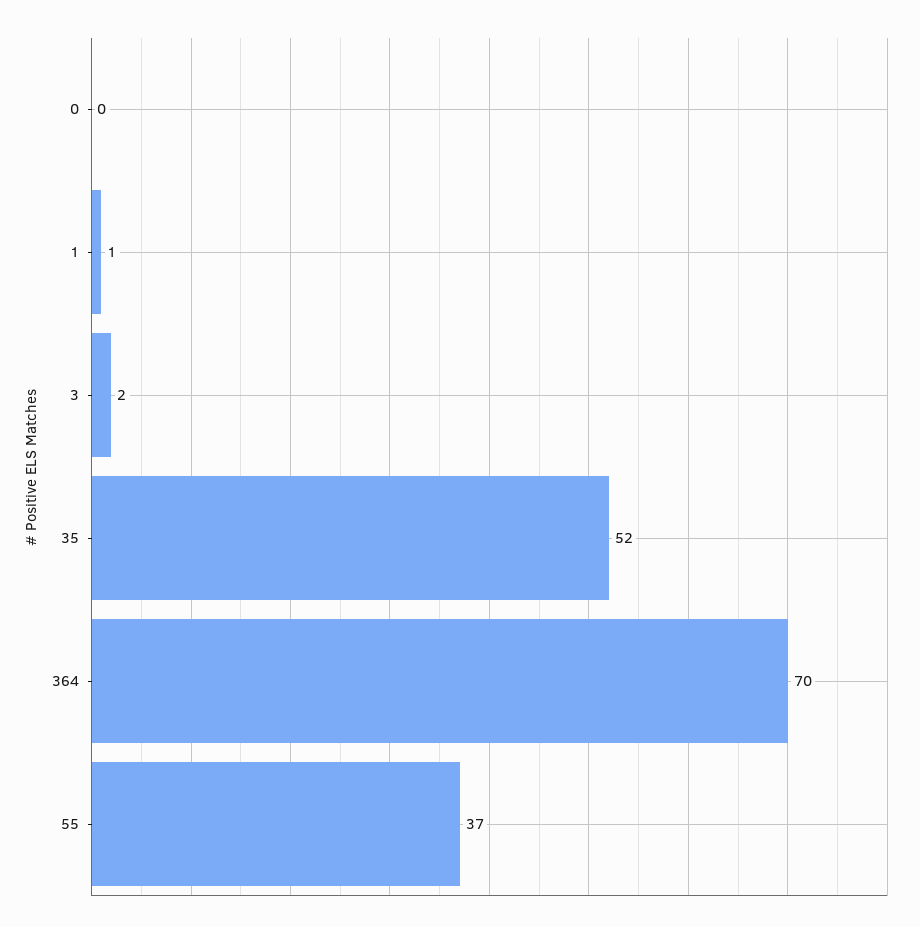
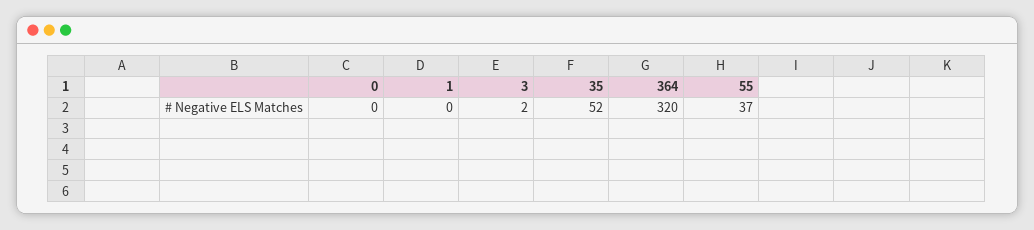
  {
    "0": 0,
-   "1": 1,
+   "1": 0,
    "3": 2,
    "35": 52,
-   "364": 70,
+   "364": 320,
    "55": 37
  }

